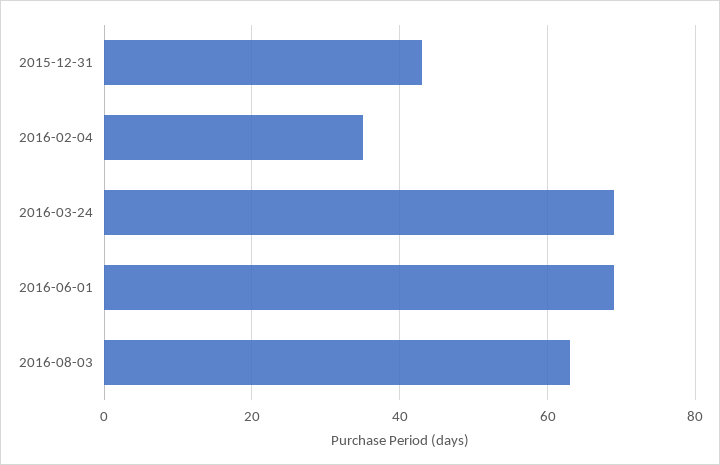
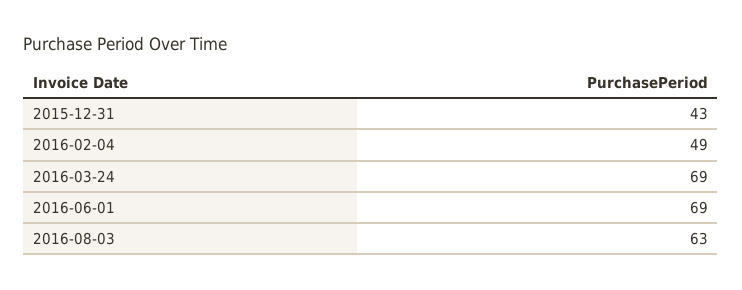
  {
    "2015-12-31": 43,
-   "2016-02-04": 35,
+   "2016-02-04": 49,
    "2016-03-24": 69,
    "2016-06-01": 69,
    "2016-08-03": 63
  }

